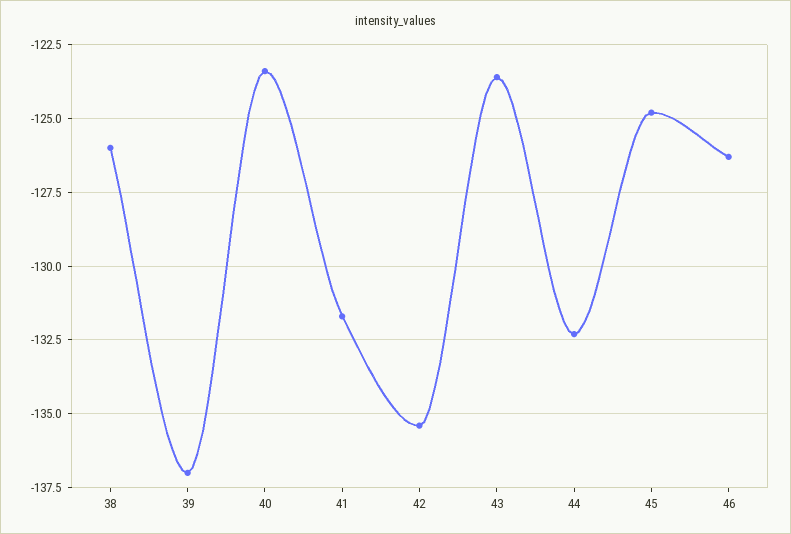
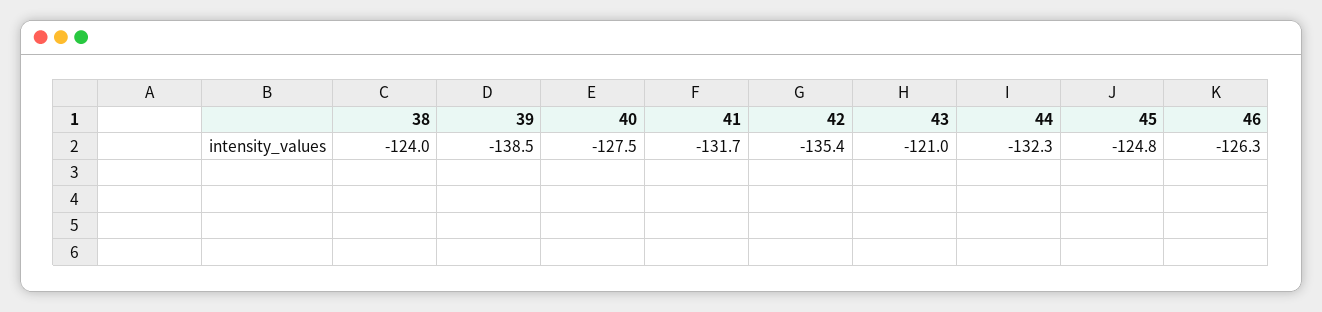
  {
-   "38": -126,
+   "38": -124,
-   "39": -137,
+   "39": -138.5,
-   "40": -123.5,
+   "40": -127.5,
    "41": -131.7,
    "42": -135.4,
-   "43": -123.5,
+   "43": -121,
    "44": -132.3,
    "45": -124.8,
    "46": -126.3
  }

